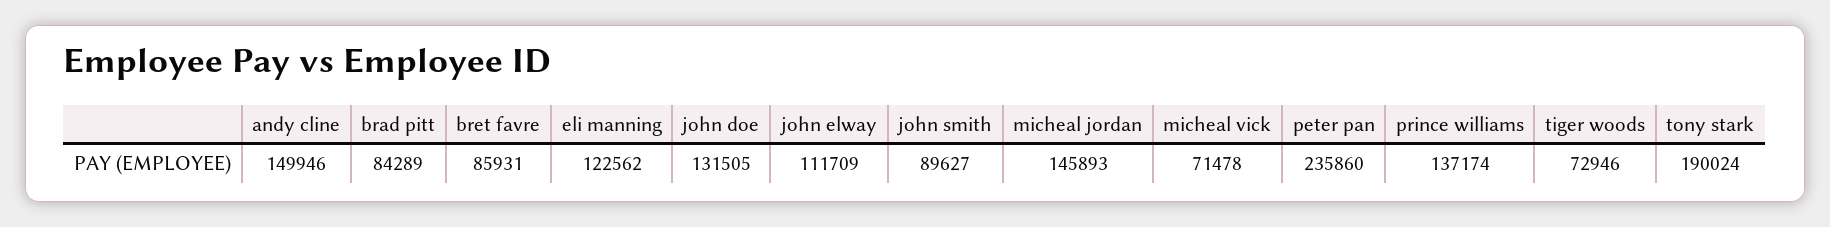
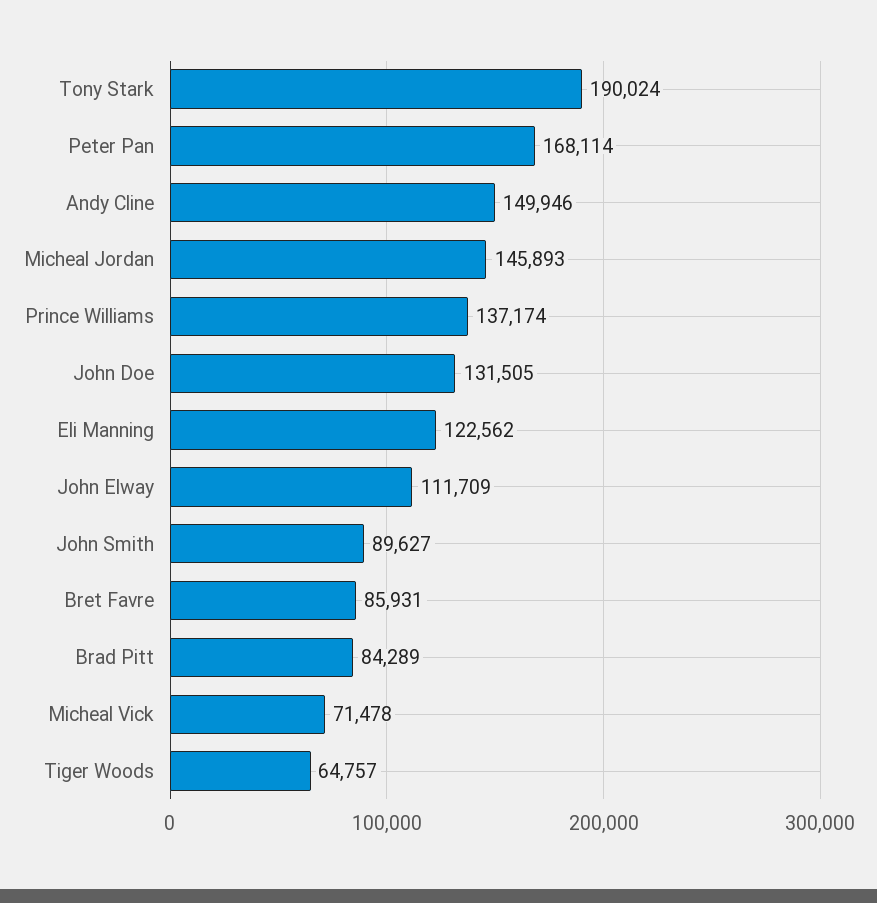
  {
    "andy cline": 149946,
    "brad pitt": 84289,
    "bret favre": 85931,
    "eli manning": 122562,
    "john doe": 131505,
    "john elway": 111709,
    "john smith": 89627,
    "micheal jordan": 145893,
    "micheal vick": 71478,
-   "peter pan": 235860,
+   "peter pan": 168114,
    "prince williams": 137174,
-   "tiger woods": 72946,
+   "tiger woods": 64757,
    "tony stark": 190024
  }

